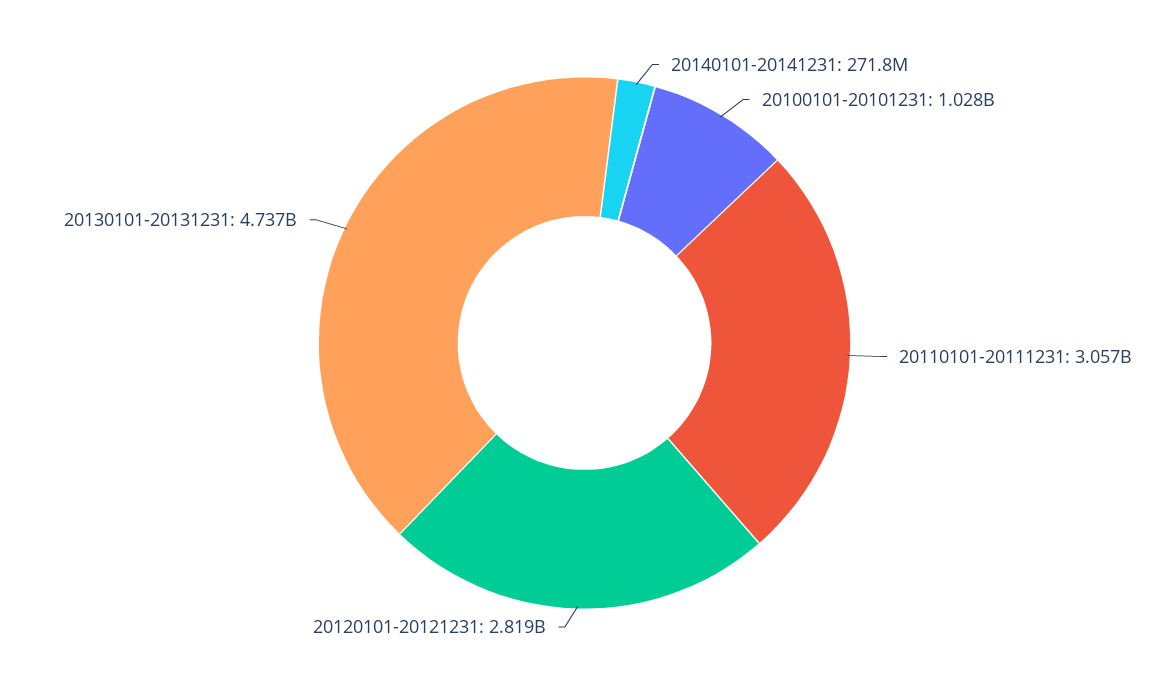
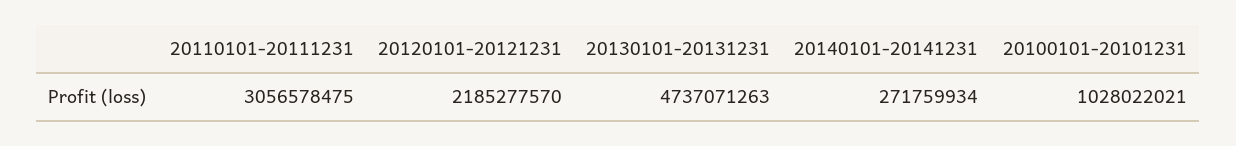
  {
    "20140101-20141231": 271759934,
    "20100101-20101231": 1028022021,
    "20110101-20111231": 3056578475,
-   "20120101-20121231": 2819000000,
+   "20120101-20121231": 2185277570,
    "20130101-20131231": 4737071263
  }

